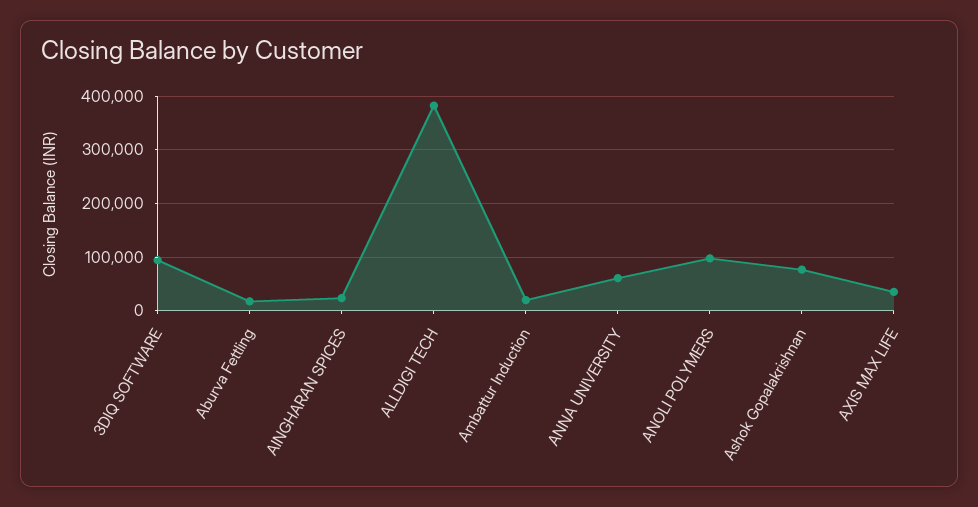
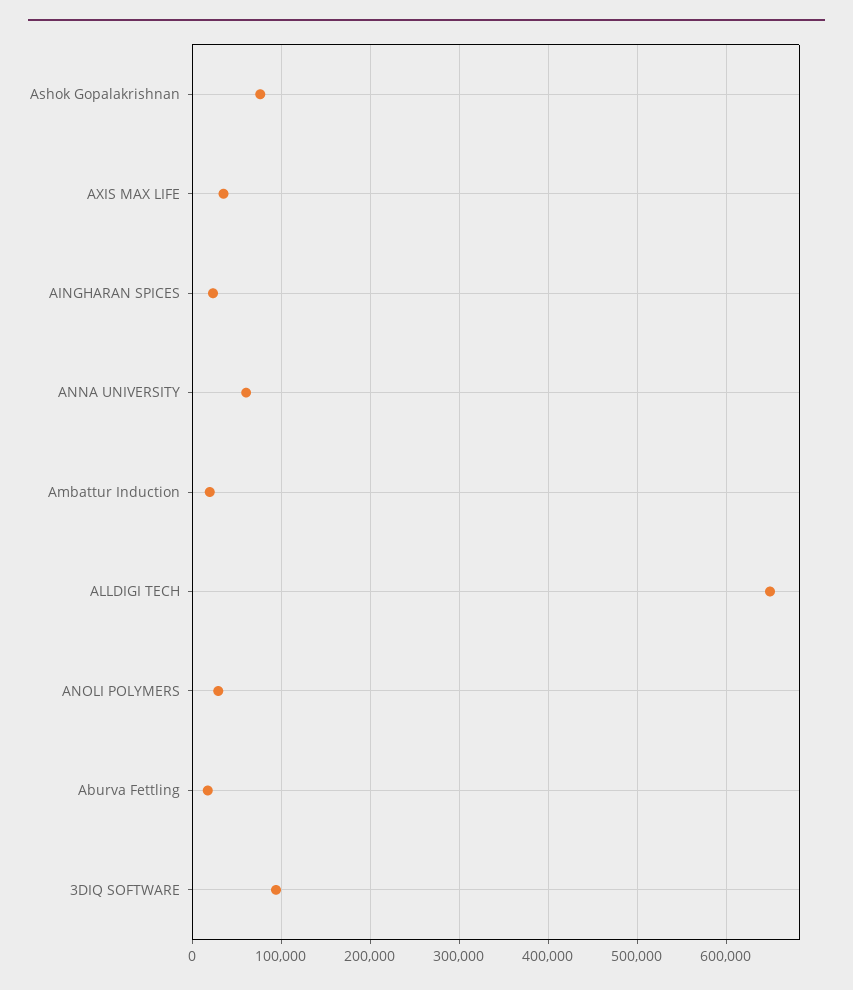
  {
    "3DIQ SOFTWARE": 90000,
    "Aburva Fettling": 20000,
    "AINGHARAN SPICES": 20000,
-   "ALLDIGI TECH": 380000,
+   "ALLDIGI TECH": 650000,
    "Ambattur Induction": 20000,
    "ANNA UNIVERSITY": 60000,
-   "ANOLI POLYMERS": 100000,
+   "ANOLI POLYMERS": 30000,
    "Ashok Gopalakrishnan": 80000,
    "AXIS MAX LIFE": 40000
  }

